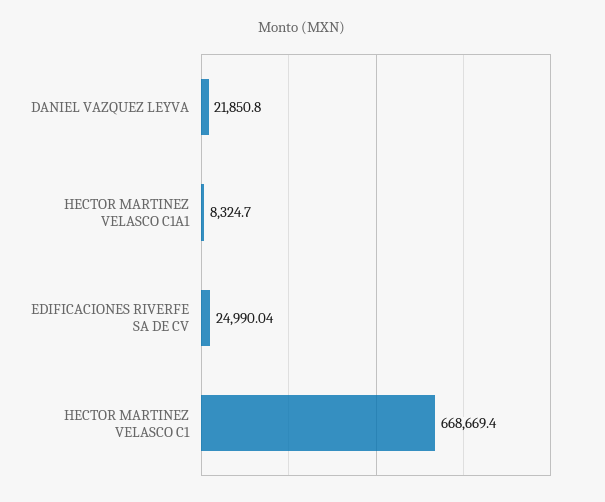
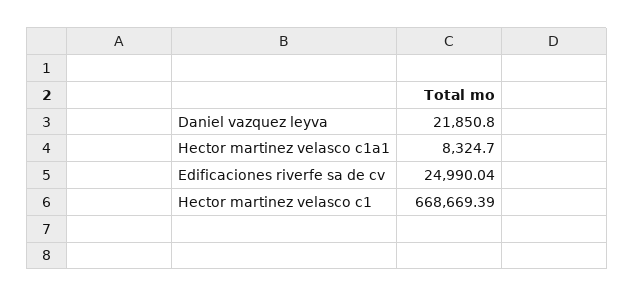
  {
    "DANIEL VAZQUEZ LEYVA": 21850.8,
    "HECTOR MARTINEZ VELASCO C1A1": 8324.7,
    "EDIFICACIONES RIVERFE SA DE CV": 24990.04,
-   "HECTOR MARTINEZ VELASCO C1": 668669.4
+   "HECTOR MARTINEZ VELASCO C1": 668669.39
  }

